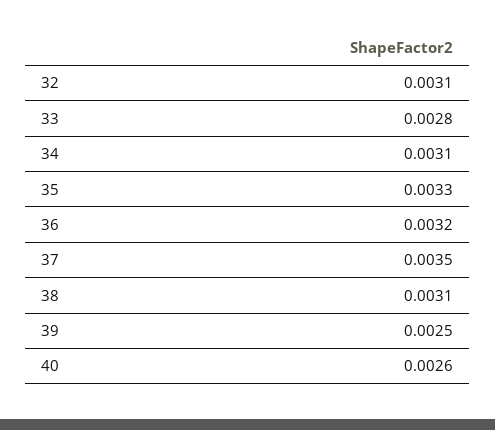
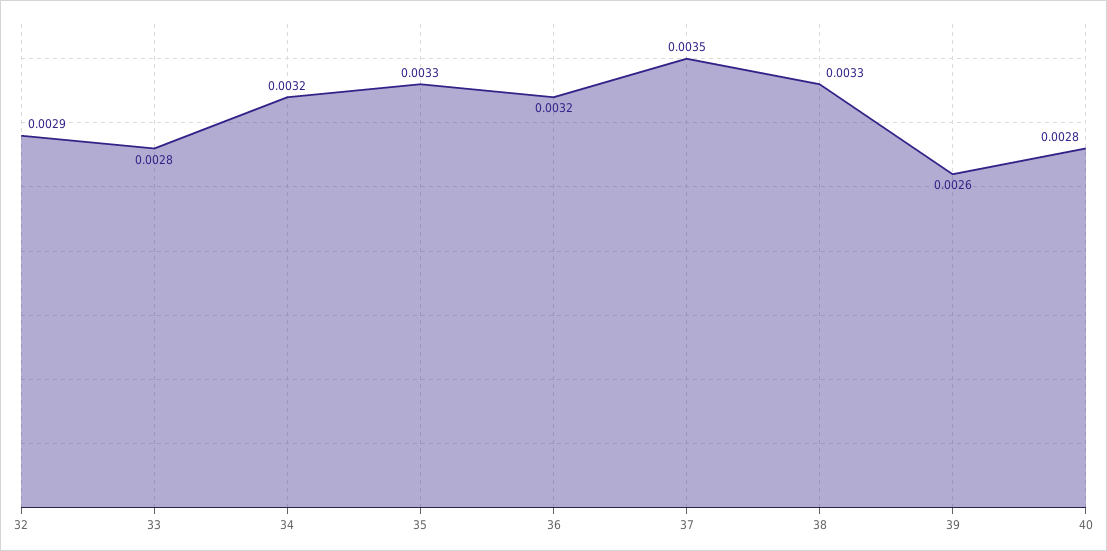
  {
-   "32": 0.0031,
+   "32": 0.0029,
    "33": 0.0028,
-   "34": 0.0031,
+   "34": 0.0032,
    "35": 0.0033,
    "36": 0.0032,
    "37": 0.0035,
-   "38": 0.0031,
+   "38": 0.0033,
-   "39": 0.0025,
+   "39": 0.0026,
-   "40": 0.0026
+   "40": 0.0028
  }

